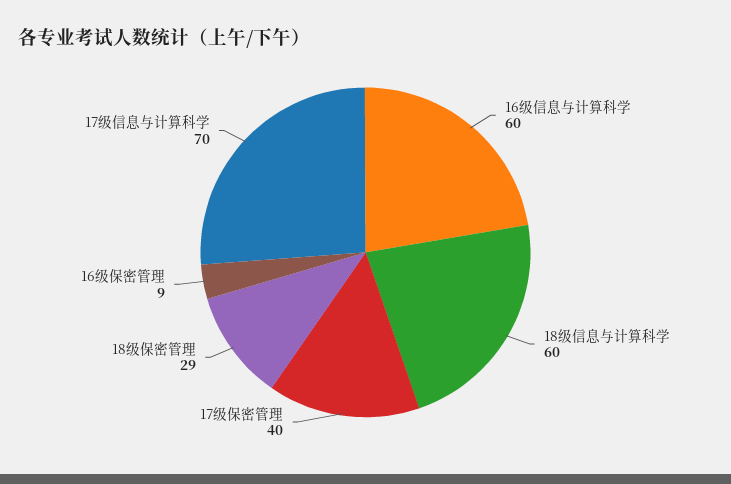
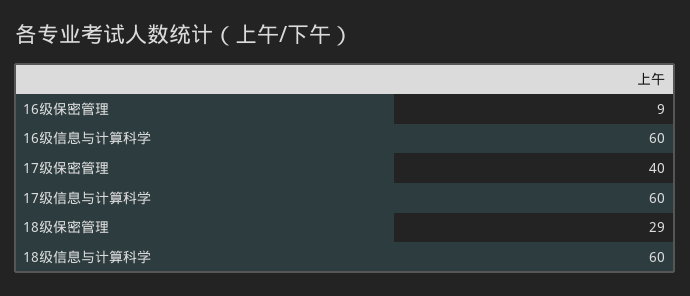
  {
    "16级信息与计算科学": 60,
    "18级信息与计算科学": 60,
    "17级保密管理": 40,
    "18级保密管理": 29,
    "16级保密管理": 9,
-   "17级信息与计算科学": 70
+   "17级信息与计算科学": 60
  }

